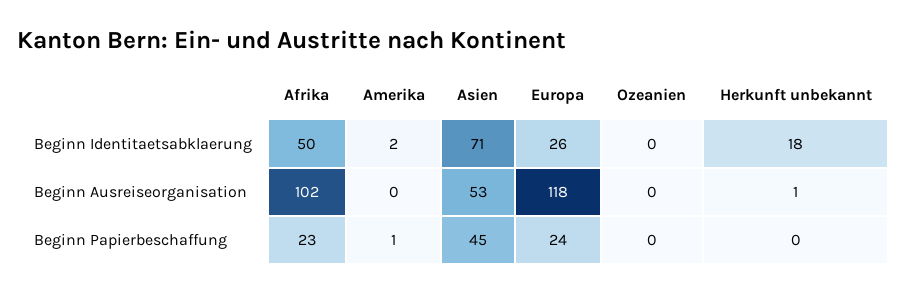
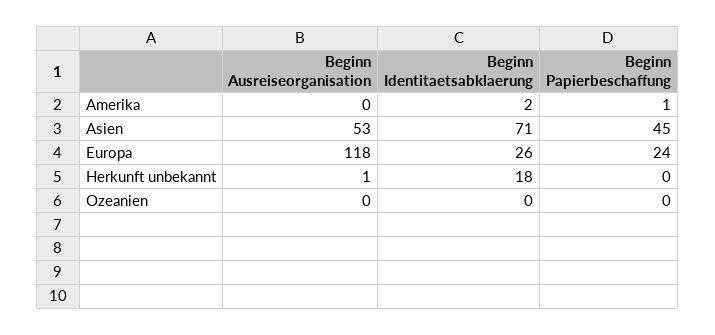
  {
-   "Afrika": {
-     "Beginn Identitaetsabklaerung": 50,
-     "Beginn Ausreiseorganisation": 102,
-     "Beginn Papierbeschaffung": 23
-   },
    "Amerika": {
      "Beginn Identitaetsabklaerung": 2,
      "Beginn Ausreiseorganisation": 0,
      "Beginn Papierbeschaffung": 1
    },
    "Asien": {
      "Beginn Identitaetsabklaerung": 71,
      "Beginn Ausreiseorganisation": 53,
      "Beginn Papierbeschaffung": 45
    },
    "Europa": {
      "Beginn Identitaetsabklaerung": 26,
      "Beginn Ausreiseorganisation": 118,
      "Beginn Papierbeschaffung": 24
    },
    "Ozeanien": {
      "Beginn Identitaetsabklaerung": 0,
      "Beginn Ausreiseorganisation": 0,
      "Beginn Papierbeschaffung": 0
    },
    "Herkunft unbekannt": {
      "Beginn Identitaetsabklaerung": 18,
      "Beginn Ausreiseorganisation": 1,
      "Beginn Papierbeschaffung": 0
    }
  }

